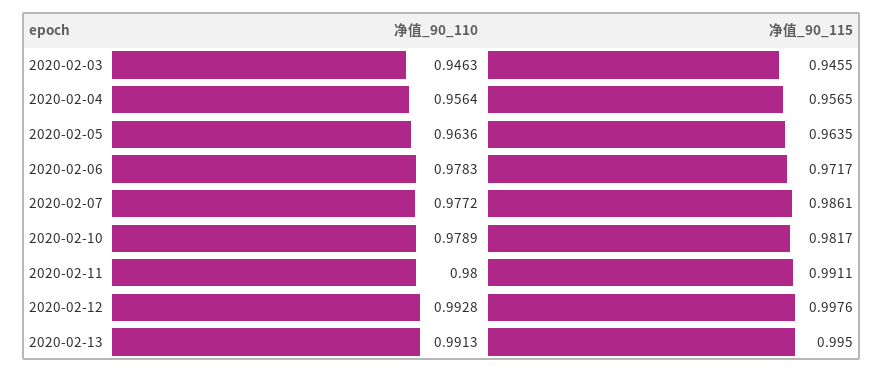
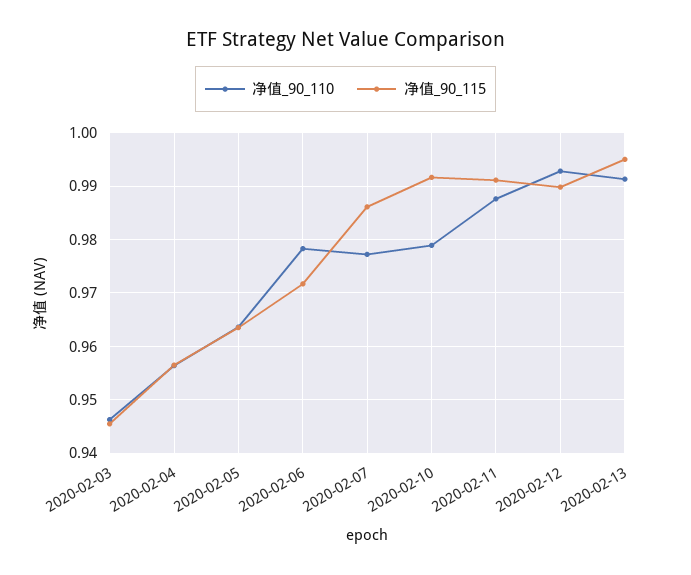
  {
    "净值_90_110": {
      "2020-02-03": 0.9463,
      "2020-02-04": 0.9564,
      "2020-02-05": 0.9636,
      "2020-02-06": 0.9783,
      "2020-02-07": 0.9772,
      "2020-02-10": 0.9789,
-     "2020-02-11": 0.98,
+     "2020-02-11": 0.988,
      "2020-02-12": 0.9928,
      "2020-02-13": 0.9913
    },
    "净值_90_115": {
      "2020-02-03": 0.9455,
      "2020-02-04": 0.9565,
      "2020-02-05": 0.9635,
      "2020-02-06": 0.9717,
      "2020-02-07": 0.9861,
-     "2020-02-10": 0.9817,
+     "2020-02-10": 0.992,
      "2020-02-11": 0.9911,
-     "2020-02-12": 0.9976,
+     "2020-02-12": 0.99,
      "2020-02-13": 0.995
    }
  }

